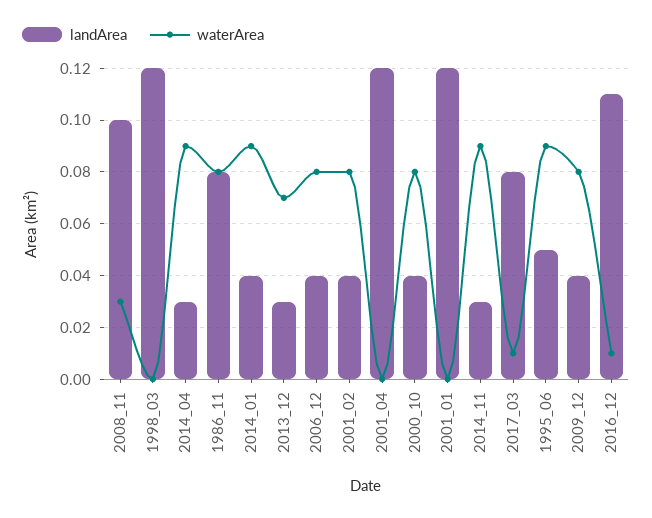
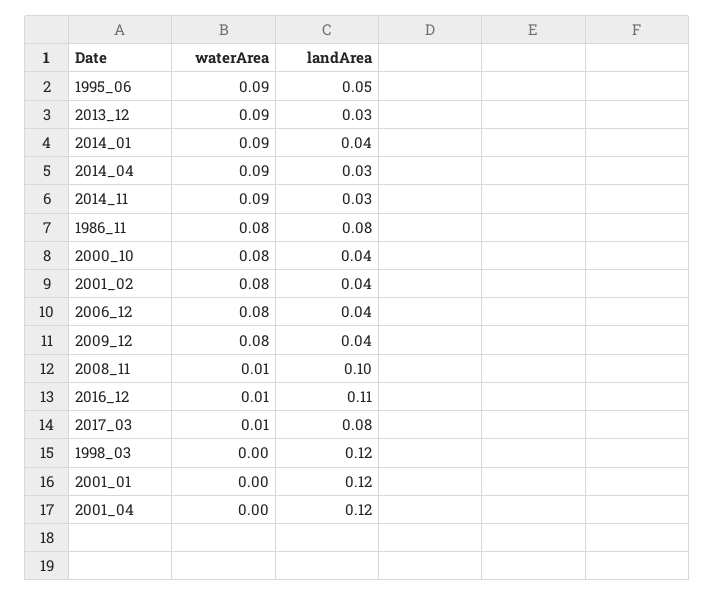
  {
    "landArea": {
      "2008_11": 0.1,
      "1998_03": 0.12,
      "2014_04": 0.03,
      "1986_11": 0.08,
      "2014_01": 0.04,
      "2013_12": 0.03,
      "2006_12": 0.04,
      "2001_02": 0.04,
      "2001_04": 0.12,
      "2000_10": 0.04,
      "2001_01": 0.12,
      "2014_11": 0.03,
      "2017_03": 0.08,
      "1995_06": 0.05,
      "2009_12": 0.04,
      "2016_12": 0.11
    },
    "waterArea": {
-     "2008_11": 0.03,
+     "2008_11": 0.01,
      "1998_03": 0,
      "2014_04": 0.09,
      "1986_11": 0.08,
      "2014_01": 0.09,
-     "2013_12": 0.07,
+     "2013_12": 0.09,
      "2006_12": 0.08,
      "2001_02": 0.08,
      "2001_04": 0,
      "2000_10": 0.08,
      "2001_01": 0,
      "2014_11": 0.09,
      "2017_03": 0.01,
      "1995_06": 0.09,
      "2009_12": 0.08,
      "2016_12": 0.01
    }
  }

